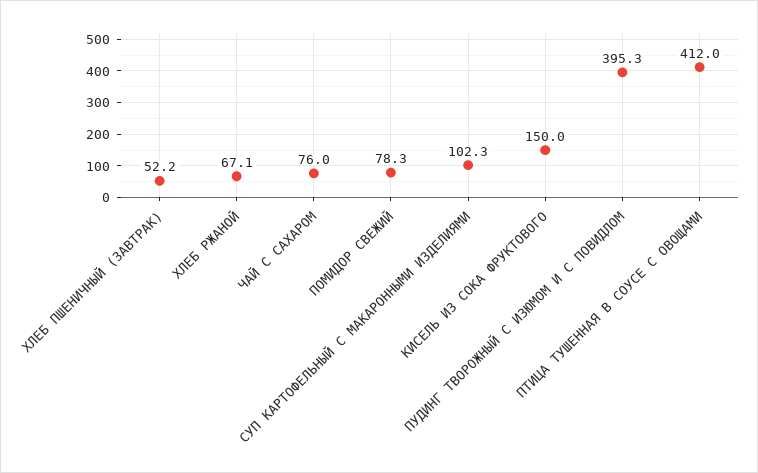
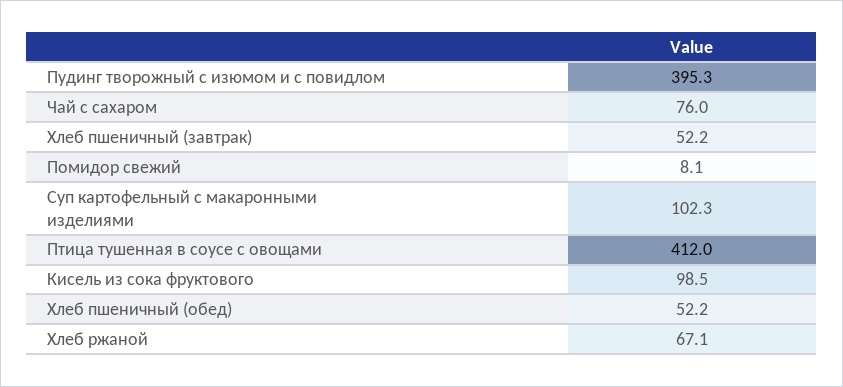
  {
    "ХЛЕБ ПШЕНИЧНЫЙ (ЗАВТРАК)": 52.2,
    "ХЛЕБ РЖАНОЙ": 67.1,
    "ЧАЙ С САХАРОМ": 76,
-   "ПОМИДОР СВЕЖИЙ": 78.3,
+   "ПОМИДОР СВЕЖИЙ": 8.1,
    "СУП КАРТОФЕЛЬНЫЙ С МАКАРОННЫМИ ИЗДЕЛИЯМИ": 102.3,
-   "КИСЕЛЬ ИЗ СОКА ФРУКТОВОГО": 150,
+   "КИСЕЛЬ ИЗ СОКА ФРУКТОВОГО": 98.5,
    "ПУДИНГ ТВОРОЖНЫЙ С ИЗЮМОМ И С ПОВИДЛОМ": 395.3,
-   "ПТИЦА ТУШЕННАЯ В СОУСЕ С ОВОЩАМИ": 412
+   "ПТИЦА ТУШЕННАЯ В СОУСЕ С ОВОЩАМИ": 412,
+   "Хлеб пшеничный (обед)": 52.2
  }

